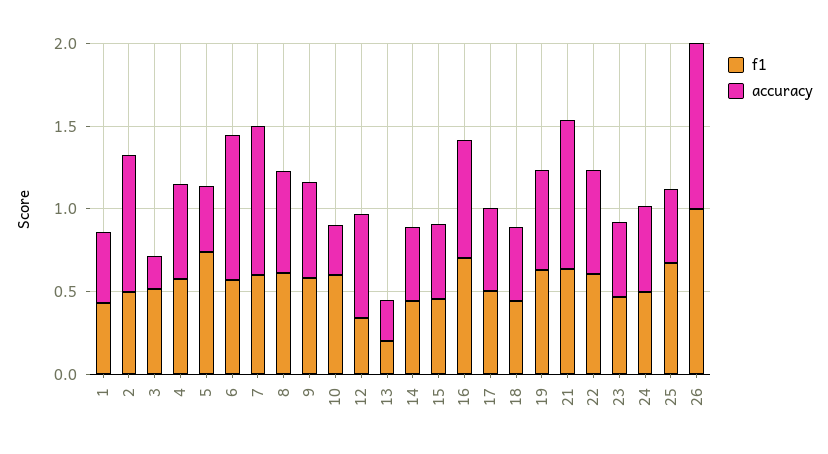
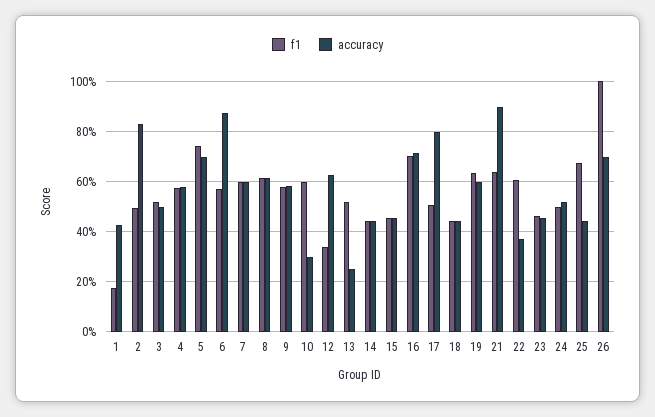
  {
    "f1": {
-     "1": 0.4,
+     "1": 0.175,
      "2": 0.5,
      "3": 0.525,
      "4": 0.575,
      "5": 0.75,
      "6": 0.575,
      "7": 0.6,
      "8": 0.625,
      "9": 0.575,
      "10": 0.6,
      "12": 0.35,
-     "13": 0.2,
+     "13": 0.525,
      "14": 0.45,
      "15": 0.45,
      "16": 0.7,
      "17": 0.5,
      "18": 0.45,
      "19": 0.625,
      "21": 0.65,
      "22": 0.6,
      "23": 0.475,
      "24": 0.5,
      "25": 0.675,
      "26": 1
    },
    "accuracy": {
      "1": 0.425,
      "2": 0.825,
-     "3": 0.2,
+     "3": 0.5,
      "4": 0.575,
-     "5": 0.4,
+     "5": 0.7,
      "6": 0.875,
-     "7": 0.9,
+     "7": 0.6,
      "8": 0.625,
      "9": 0.575,
      "10": 0.3,
      "12": 0.625,
      "13": 0.25,
      "14": 0.45,
      "15": 0.45,
      "16": 0.725,
-     "17": 0.5,
+     "17": 0.8,
      "18": 0.45,
      "19": 0.6,
      "21": 0.9,
-     "22": 0.6,
+     "22": 0.375,
      "23": 0.45,
      "24": 0.525,
      "25": 0.45,
-     "26": 1
+     "26": 0.7
    }
  }

